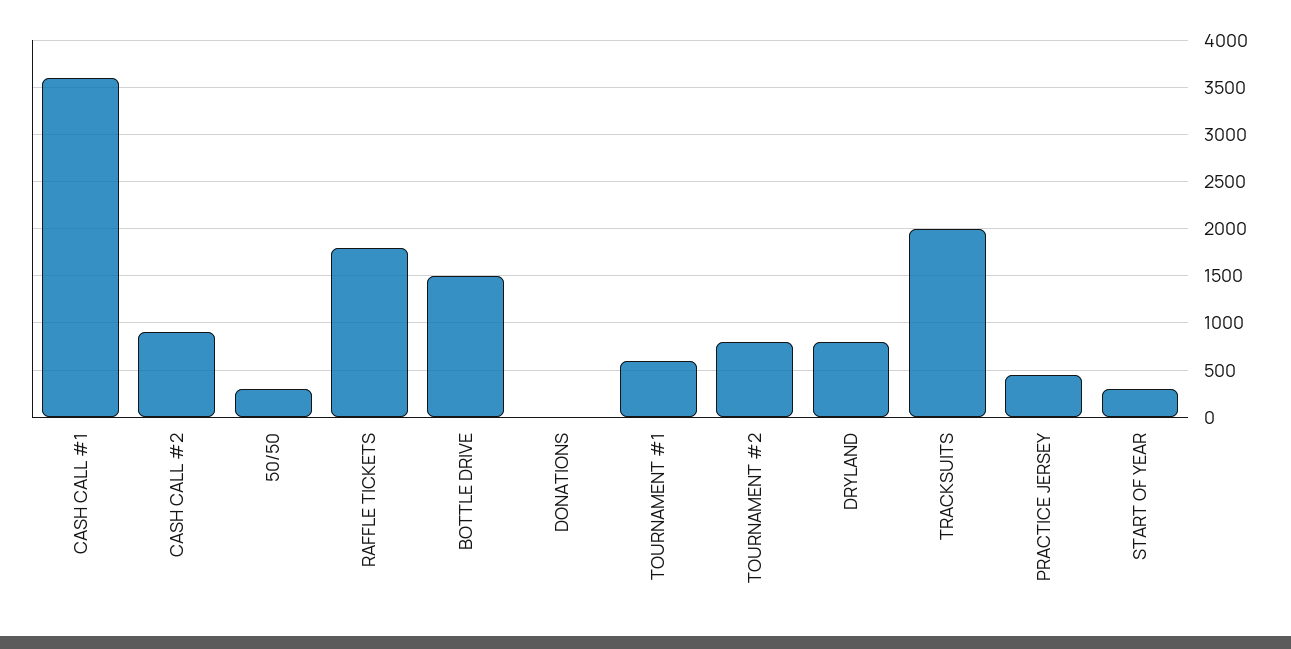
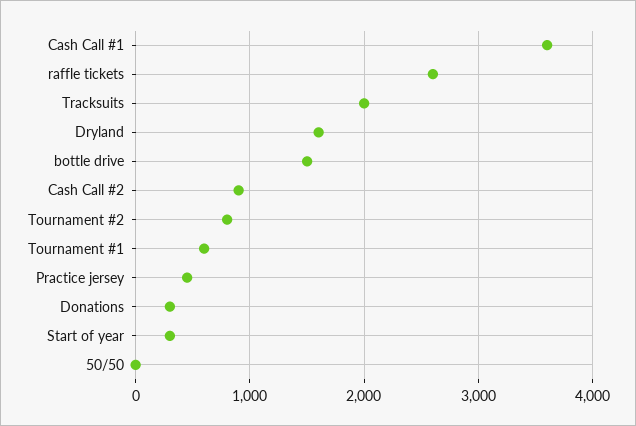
  {
    "CASH CALL #1": 3600,
    "CASH CALL #2": 900,
-   "50/50": 300,
+   "50/50": 0,
-   "RAFFLE TICKETS": 1800,
+   "RAFFLE TICKETS": 2600,
    "BOTTLE DRIVE": 1500,
-   "DONATIONS": 0,
+   "DONATIONS": 300,
    "TOURNAMENT #1": 600,
    "TOURNAMENT #2": 800,
-   "DRYLAND": 800,
+   "DRYLAND": 1600,
    "TRACKSUITS": 2000,
    "PRACTICE JERSEY": 500,
    "START OF YEAR": 300
  }

